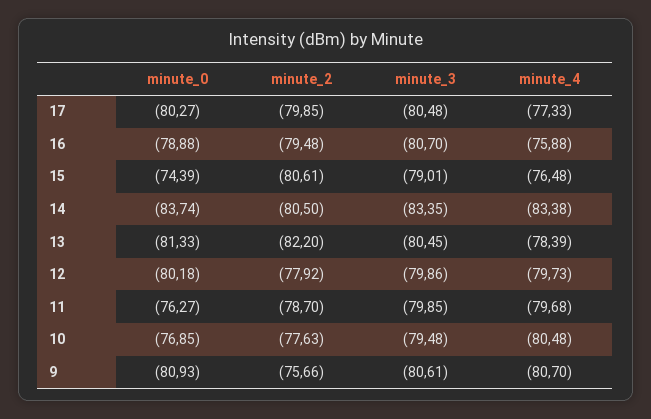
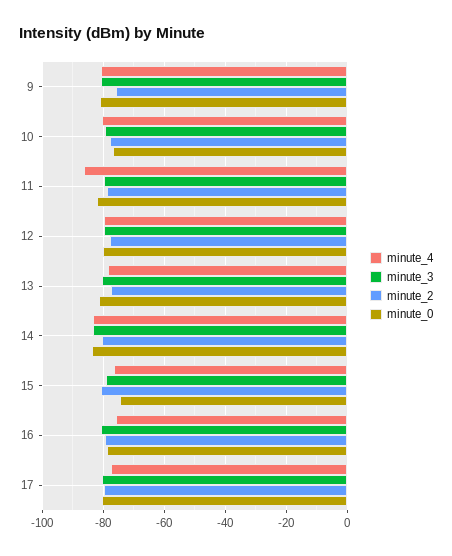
  {
    "minute_0": {
      "17": -80.27,
      "16": -78.88,
      "15": -74.39,
      "14": -83.74,
      "13": -81.33,
      "12": -80.18,
-     "11": -76.27,
+     "11": -82,
      "10": -76.85,
      "9": -80.93
    },
    "minute_2": {
      "17": -79.85,
      "16": -79.48,
      "15": -80.61,
      "14": -80.5,
-     "13": -82.2,
+     "13": -78,
      "12": -77.92,
      "11": -78.7,
      "10": -77.63,
      "9": -75.66
    },
    "minute_3": {
      "17": -80.48,
      "16": -80.7,
      "15": -79.01,
      "14": -83.35,
      "13": -80.45,
      "12": -79.86,
      "11": -79.85,
      "10": -79.48,
      "9": -80.61
    },
    "minute_4": {
      "17": -77.33,
      "16": -75.88,
      "15": -76.48,
      "14": -83.38,
      "13": -78.39,
      "12": -79.73,
-     "11": -79.68,
+     "11": -86,
      "10": -80.48,
      "9": -80.7
    }
  }

